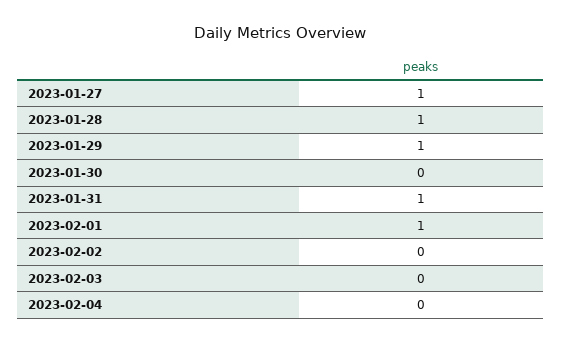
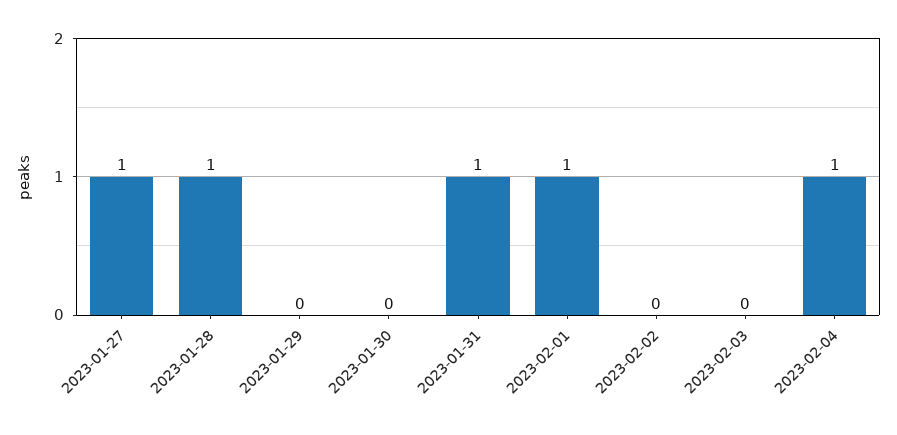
  {
    "2023-01-27": 1,
    "2023-01-28": 1,
-   "2023-01-29": 1,
+   "2023-01-29": 0,
    "2023-01-30": 0,
    "2023-01-31": 1,
    "2023-02-01": 1,
    "2023-02-02": 0,
    "2023-02-03": 0,
-   "2023-02-04": 0
+   "2023-02-04": 1
  }

